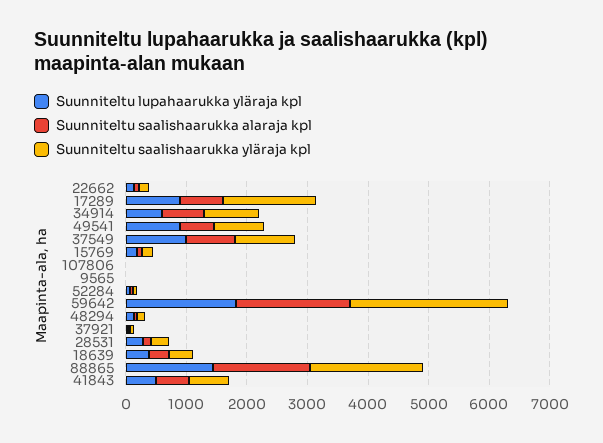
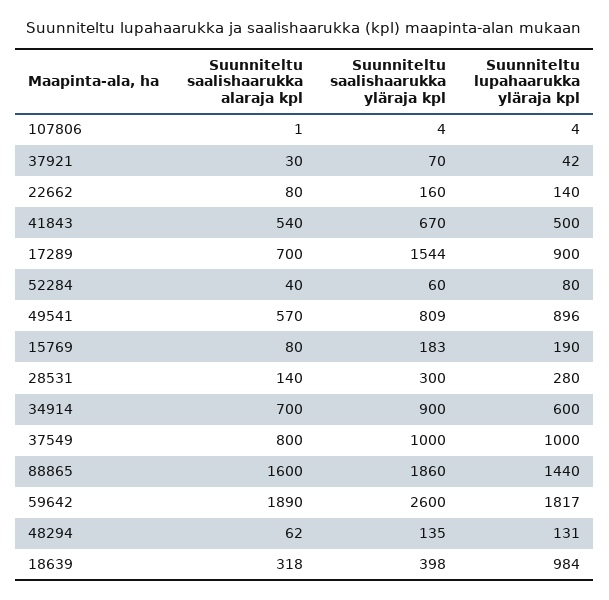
  {
    "Suunniteltu lupahaarukka yläraja kpl": {
      "22662": 140,
      "17289": 900,
      "34914": 600,
      "49541": 896,
      "37549": 1000,
      "15769": 190,
      "107806": 4,
-     "9565": 0,
      "52284": 80,
      "59642": 1817,
      "48294": 131,
      "37921": 42,
      "28531": 280,
-     "18639": 400,
+     "18639": 984,
      "88865": 1440,
      "41843": 500
    },
    "Suunniteltu saalishaarukka alaraja kpl": {
      "22662": 80,
      "17289": 700,
      "34914": 700,
      "49541": 570,
      "37549": 800,
      "15769": 80,
      "107806": 1,
-     "9565": 0,
      "52284": 40,
      "59642": 1890,
      "48294": 62,
      "37921": 30,
      "28531": 140,
      "18639": 318,
      "88865": 1600,
      "41843": 540
    },
    "Suunniteltu saalishaarukka yläraja kpl": {
      "22662": 160,
      "17289": 1544,
      "34914": 900,
      "49541": 809,
      "37549": 1000,
      "15769": 183,
      "107806": 4,
-     "9565": 0,
      "52284": 60,
      "59642": 2600,
      "48294": 135,
      "37921": 70,
      "28531": 300,
      "18639": 398,
      "88865": 1860,
      "41843": 670
    }
  }

